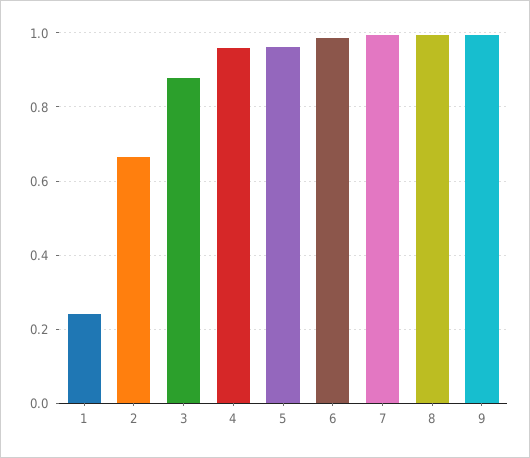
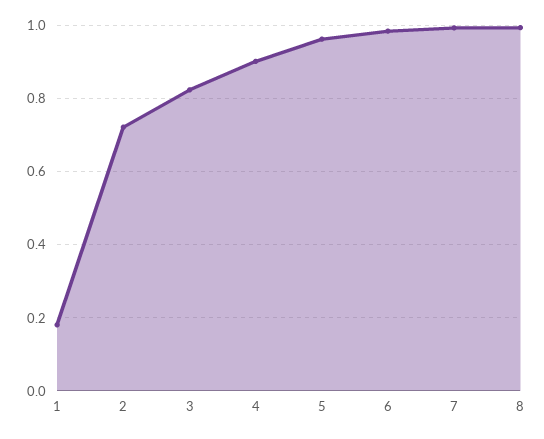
  {
-   "1": 0.24,
+   "1": 0.18,
-   "2": 0.66,
+   "2": 0.72,
-   "3": 0.88,
+   "3": 0.82,
-   "4": 0.96,
+   "4": 0.9,
    "5": 0.96,
    "6": 0.98,
    "7": 1,
-   "8": 1,
+   "8": 1
-   "9": 1
  }

